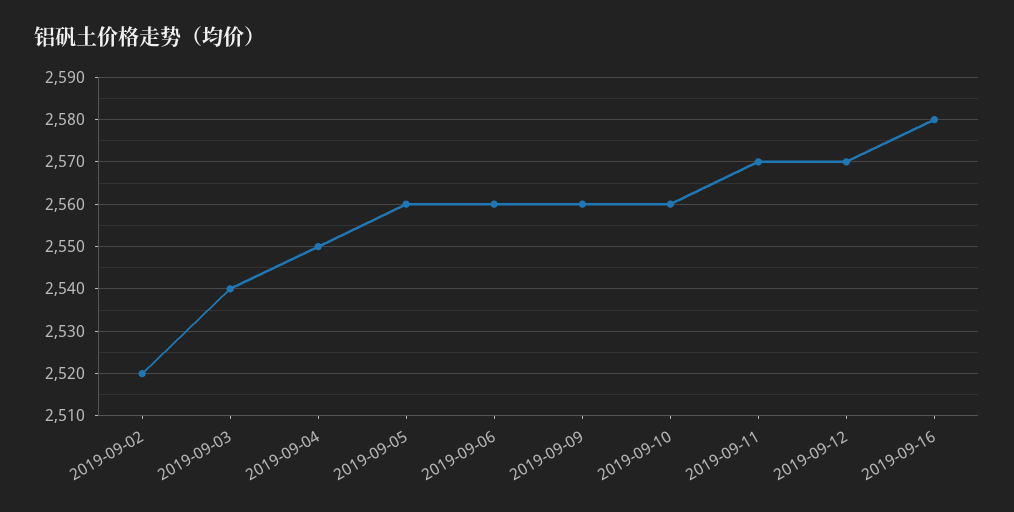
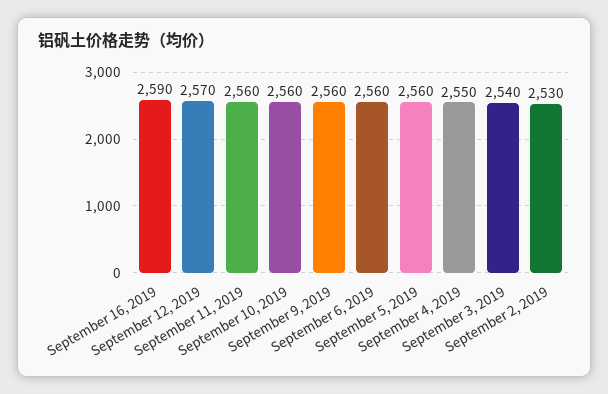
  {
-   "2019-09-02": 2520,
+   "2019-09-02": 2530,
    "2019-09-03": 2540,
    "2019-09-04": 2550,
    "2019-09-05": 2560,
    "2019-09-06": 2560,
    "2019-09-09": 2560,
    "2019-09-10": 2560,
-   "2019-09-11": 2570,
+   "2019-09-11": 2560,
    "2019-09-12": 2570,
-   "2019-09-16": 2580
+   "2019-09-16": 2590
  }

